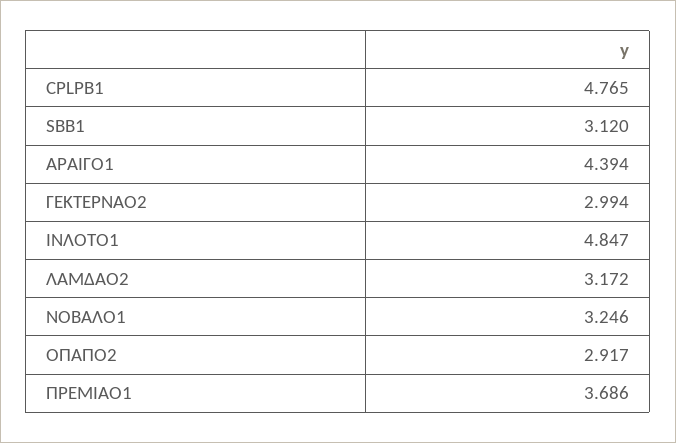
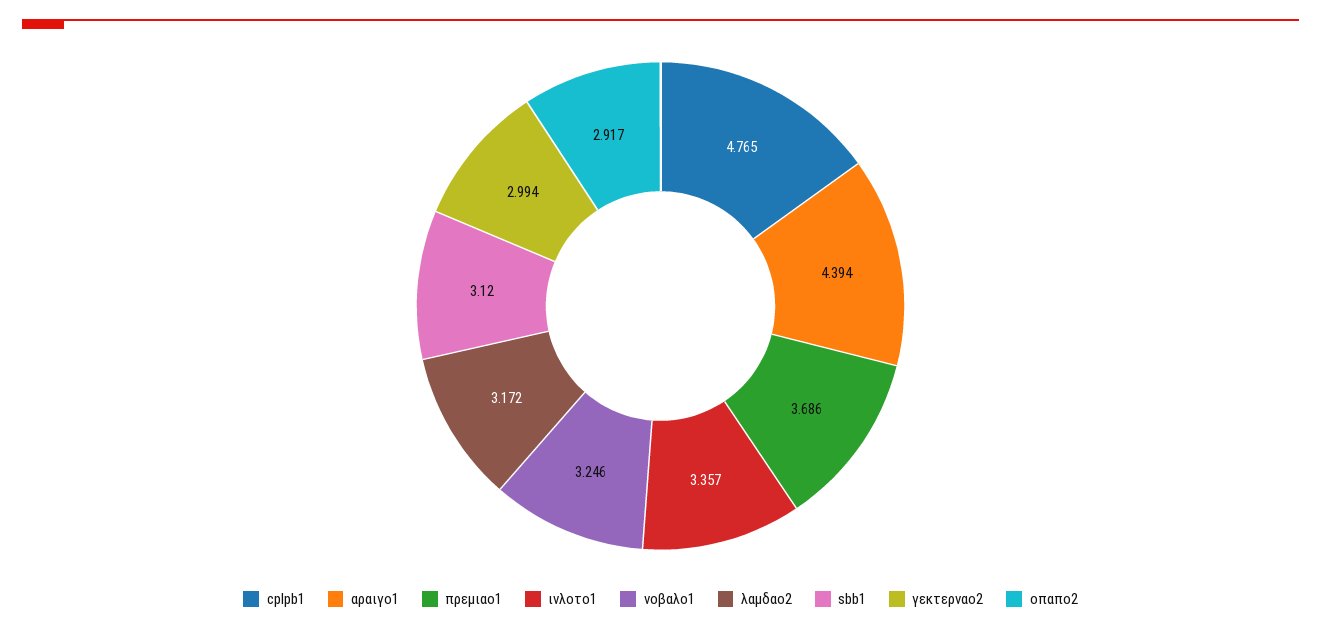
  {
    "CPLPB1": 4.765,
    "SBB1": 3.12,
    "ΑΡΑΙΓΟ1": 4.394,
    "ΓΕΚΤΕΡΝΑΟ2": 2.994,
-   "ΙΝΛΟΤΟ1": 4.847,
+   "ΙΝΛΟΤΟ1": 3.357,
    "ΛΑΜΔΑΟ2": 3.172,
    "ΝΟΒΑΛΟ1": 3.246,
    "ΟΠΑΠΟ2": 2.917,
    "ΠΡΕΜΙΑΟ1": 3.686
  }

